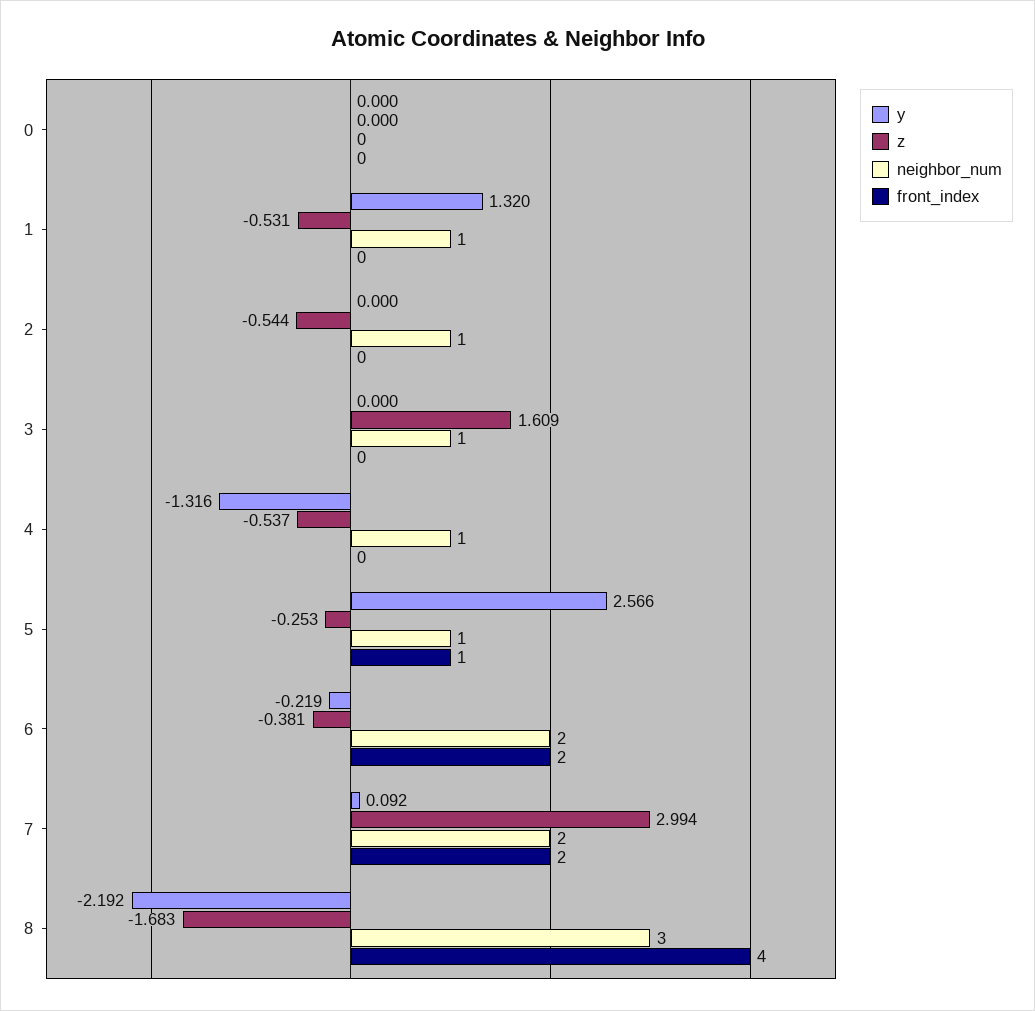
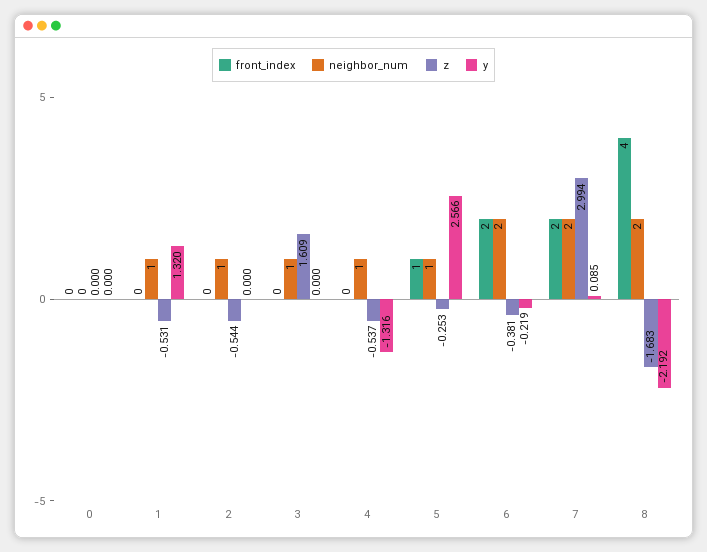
  {
    "y": {
      "0": 0,
      "1": 1.32,
      "2": 0,
      "3": 0,
      "4": -1.316,
      "5": 2.566,
      "6": -0.219,
-     "7": 0.092,
+     "7": 0.085,
      "8": -2.192
    },
    "z": {
      "0": 0,
      "1": -0.531,
      "2": -0.544,
      "3": 1.609,
      "4": -0.537,
      "5": -0.253,
      "6": -0.381,
      "7": 2.994,
      "8": -1.683
    },
    "neighbor_num": {
      "0": 0,
      "1": 1,
      "2": 1,
      "3": 1,
      "4": 1,
      "5": 1,
      "6": 2,
      "7": 2,
-     "8": 3
+     "8": 2
    },
    "front_index": {
      "0": 0,
      "1": 0,
      "2": 0,
      "3": 0,
      "4": 0,
      "5": 1,
      "6": 2,
      "7": 2,
      "8": 4
    }
  }

